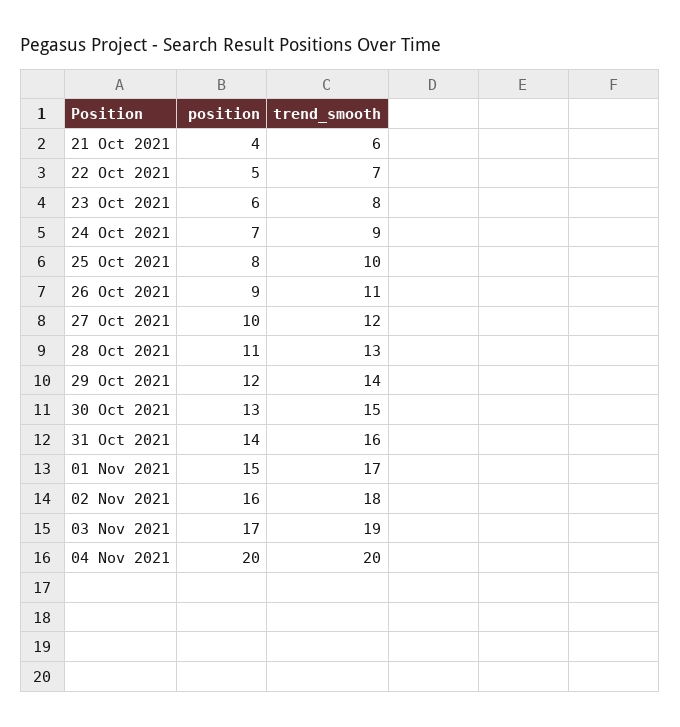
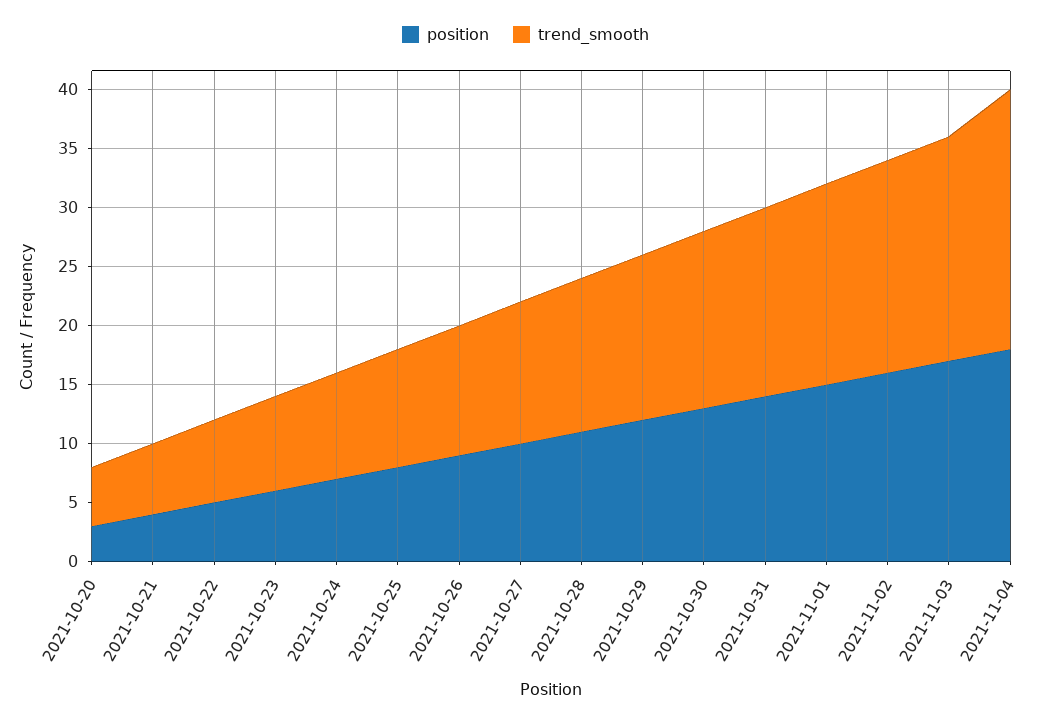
  {
    "position": {
      "21 Oct 2021": 4,
      "22 Oct 2021": 5,
      "23 Oct 2021": 6,
      "24 Oct 2021": 7,
      "25 Oct 2021": 8,
      "26 Oct 2021": 9,
      "27 Oct 2021": 10,
      "28 Oct 2021": 11,
      "29 Oct 2021": 12,
      "30 Oct 2021": 13,
      "31 Oct 2021": 14,
      "01 Nov 2021": 15,
      "02 Nov 2021": 16,
      "03 Nov 2021": 17,
-     "04 Nov 2021": 20
+     "04 Nov 2021": 18,
+     "2021-10-20": 3
    },
    "trend_smooth": {
      "21 Oct 2021": 6,
      "22 Oct 2021": 7,
      "23 Oct 2021": 8,
      "24 Oct 2021": 9,
      "25 Oct 2021": 10,
      "26 Oct 2021": 11,
      "27 Oct 2021": 12,
      "28 Oct 2021": 13,
      "29 Oct 2021": 14,
      "30 Oct 2021": 15,
      "31 Oct 2021": 16,
      "01 Nov 2021": 17,
      "02 Nov 2021": 18,
      "03 Nov 2021": 19,
-     "04 Nov 2021": 20
+     "04 Nov 2021": 22,
+     "2021-10-20": 5
    }
  }

